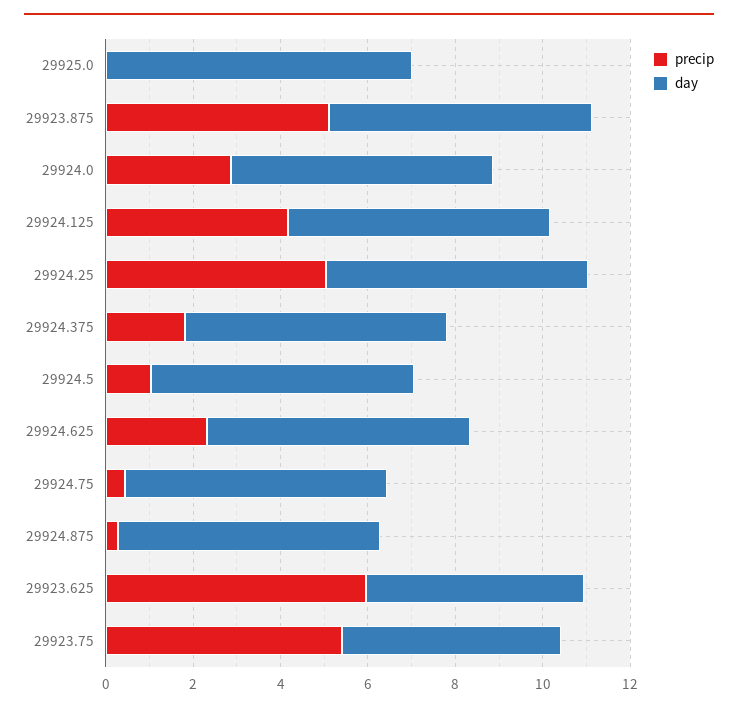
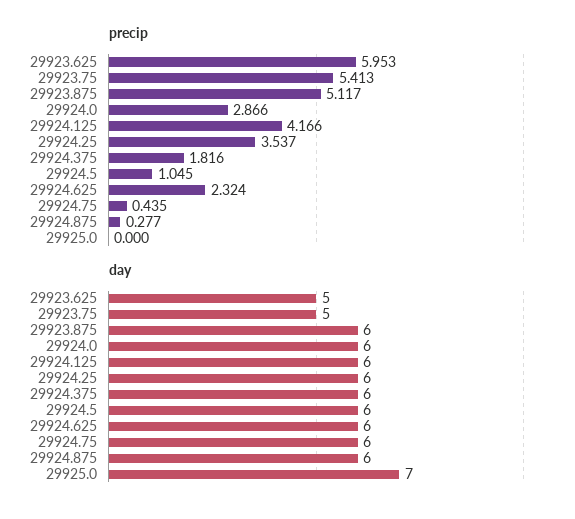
  {
    "precip": {
      "29925.0": 0,
      "29923.875": 5.117,
      "29924.0": 2.866,
      "29924.125": 4.166,
-     "29924.25": 5,
+     "29924.25": 3.537,
      "29924.375": 1.816,
      "29924.5": 1.045,
      "29924.625": 2.324,
      "29924.75": 0.435,
      "29924.875": 0.277,
      "29923.625": 5.953,
      "29923.75": 5.413
    },
    "day": {
      "29925.0": 7,
      "29923.875": 6,
      "29924.0": 6,
      "29924.125": 6,
      "29924.25": 6,
      "29924.375": 6,
      "29924.5": 6,
      "29924.625": 6,
      "29924.75": 6,
      "29924.875": 6,
      "29923.625": 5,
      "29923.75": 5
    }
  }

